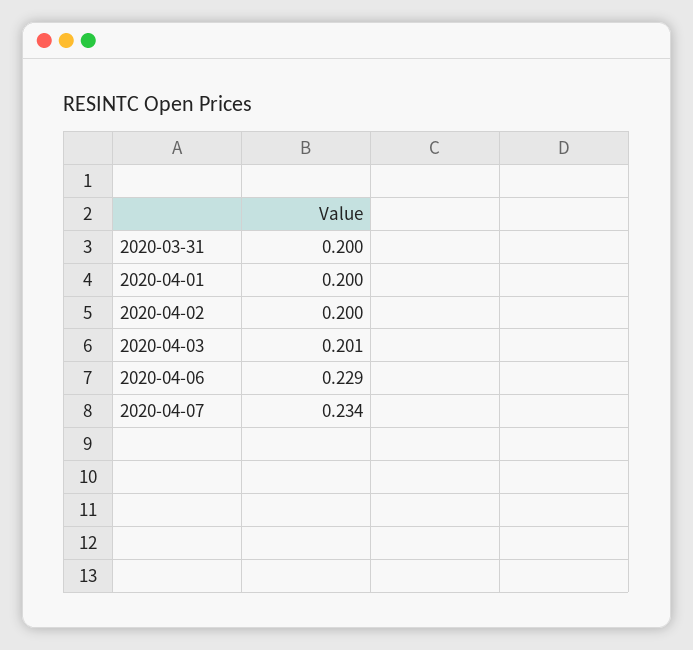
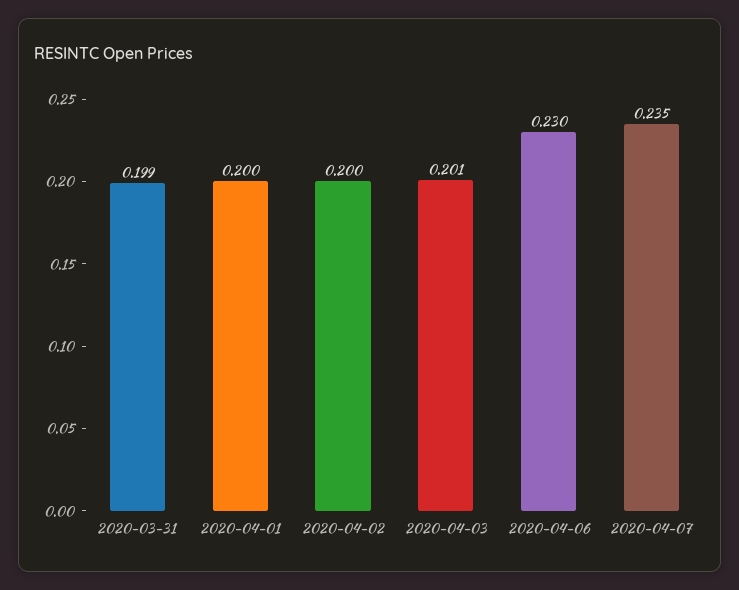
  {
-   "2020-03-31": 0.2,
+   "2020-03-31": 0.199,
    "2020-04-01": 0.2,
    "2020-04-02": 0.2,
    "2020-04-03": 0.201,
-   "2020-04-06": 0.229,
+   "2020-04-06": 0.23,
-   "2020-04-07": 0.234
+   "2020-04-07": 0.235
  }

